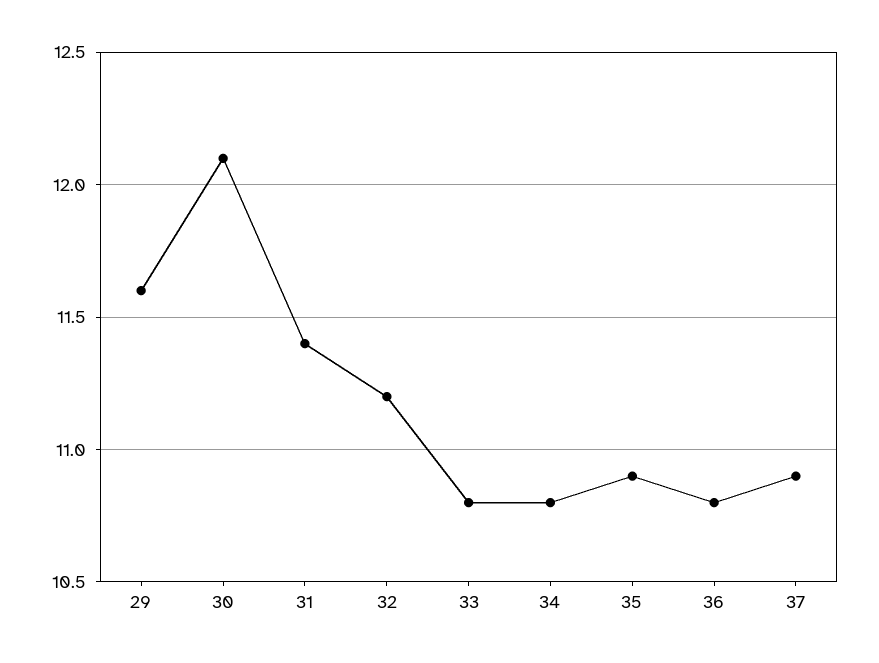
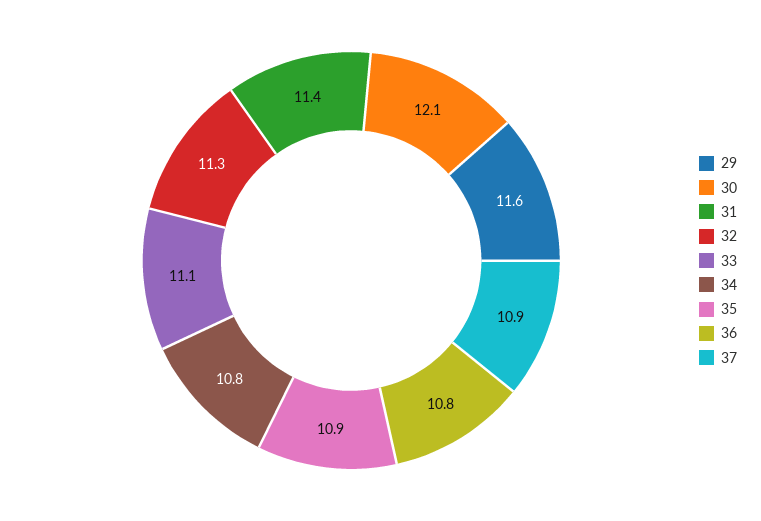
  {
    "29": 11.6,
    "30": 12.1,
    "31": 11.4,
-   "32": 11.2,
+   "32": 11.3,
-   "33": 10.8,
+   "33": 11.1,
    "34": 10.8,
    "35": 10.9,
    "36": 10.8,
    "37": 10.9
  }

